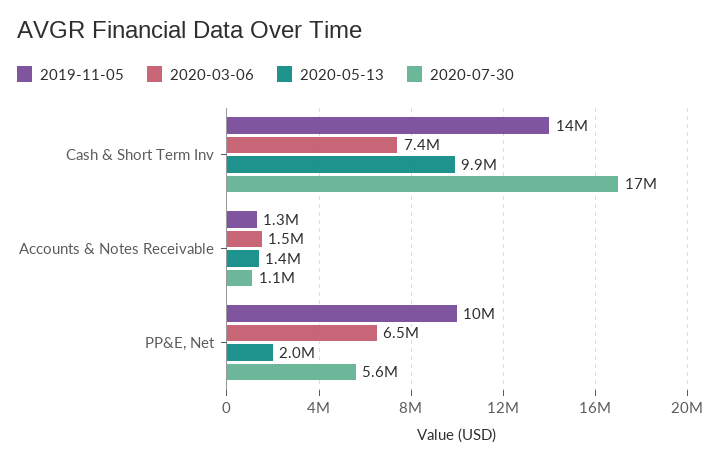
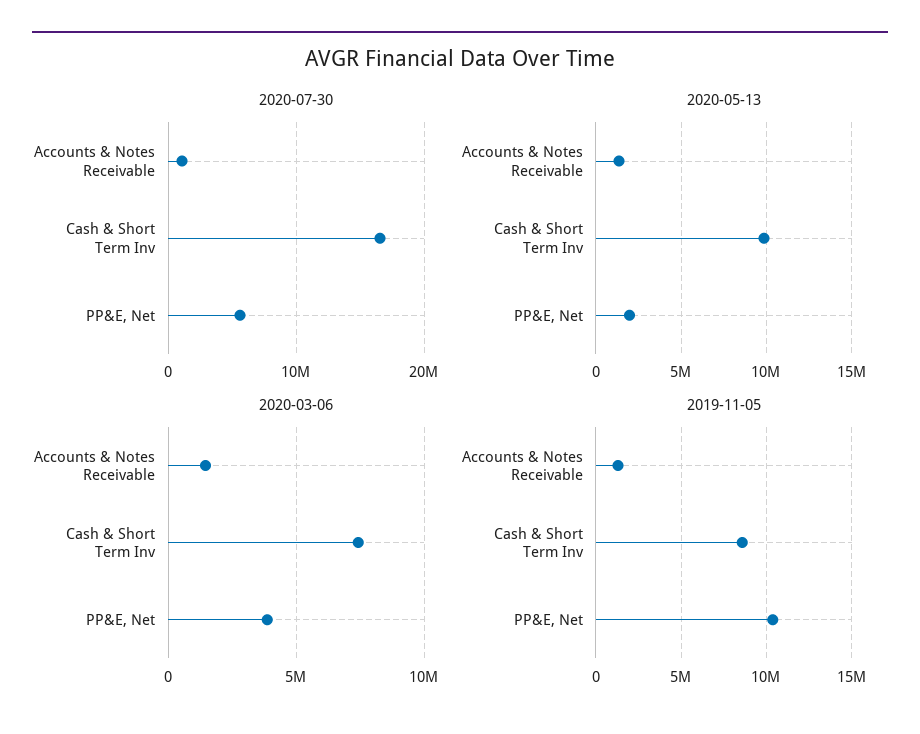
  {
    "2019-11-05": {
-     "Cash & Short Term Inv": 14000000,
+     "Cash & Short Term Inv": 8500000,
      "Accounts & Notes Receivable": 1300000,
      "PP&E, Net": 10000000
    },
    "2020-03-06": {
      "Cash & Short Term Inv": 7400000,
      "Accounts & Notes Receivable": 1500000,
-     "PP&E, Net": 6500000
+     "PP&E, Net": 4000000
    },
    "2020-05-13": {
      "Cash & Short Term Inv": 9900000,
      "Accounts & Notes Receivable": 1400000,
      "PP&E, Net": 2000000
    },
    "2020-07-30": {
      "Cash & Short Term Inv": 17000000,
      "Accounts & Notes Receivable": 1100000,
      "PP&E, Net": 5600000
    }
  }

